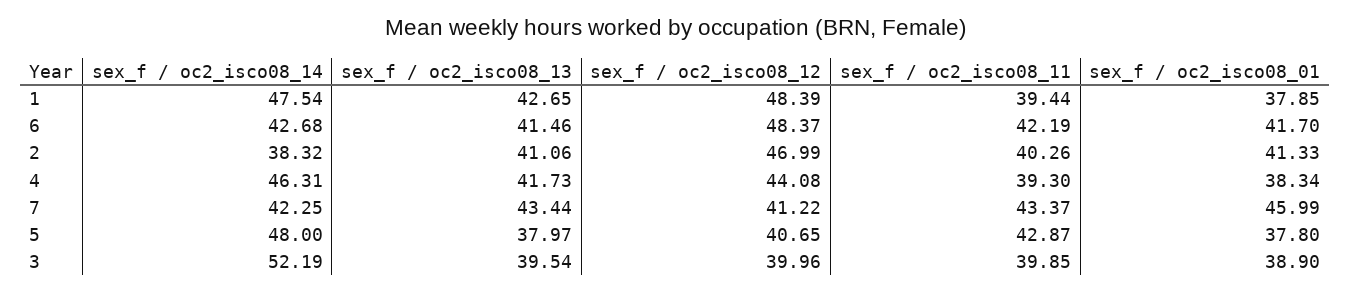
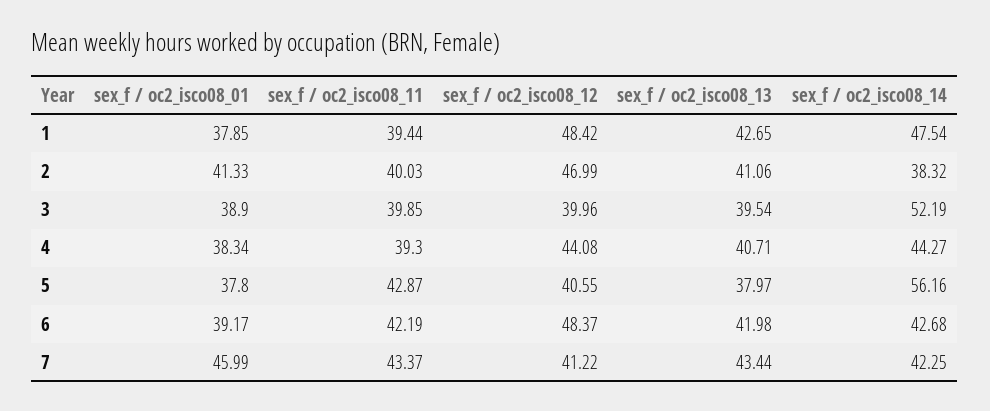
  {
    "sex_f / oc2_isco08_14": {
      "1": 47.54,
      "6": 42.68,
      "2": 38.32,
-     "4": 46.31,
+     "4": 44.27,
      "7": 42.25,
-     "5": 48,
+     "5": 56.16,
      "3": 52.19
    },
    "sex_f / oc2_isco08_13": {
      "1": 42.65,
-     "6": 41.46,
+     "6": 41.98,
      "2": 41.06,
-     "4": 41.73,
+     "4": 40.71,
      "7": 43.44,
      "5": 37.97,
      "3": 39.54
    },
    "sex_f / oc2_isco08_12": {
-     "1": 48.39,
+     "1": 48.42,
      "6": 48.37,
      "2": 46.99,
      "4": 44.08,
      "7": 41.22,
-     "5": 40.65,
+     "5": 40.55,
      "3": 39.96
    },
    "sex_f / oc2_isco08_11": {
      "1": 39.44,
      "6": 42.19,
-     "2": 40.26,
+     "2": 40.03,
      "4": 39.3,
      "7": 43.37,
      "5": 42.87,
      "3": 39.85
    },
    "sex_f / oc2_isco08_01": {
      "1": 37.85,
-     "6": 41.7,
+     "6": 39.17,
      "2": 41.33,
      "4": 38.34,
      "7": 45.99,
      "5": 37.8,
      "3": 38.9
    }
  }

